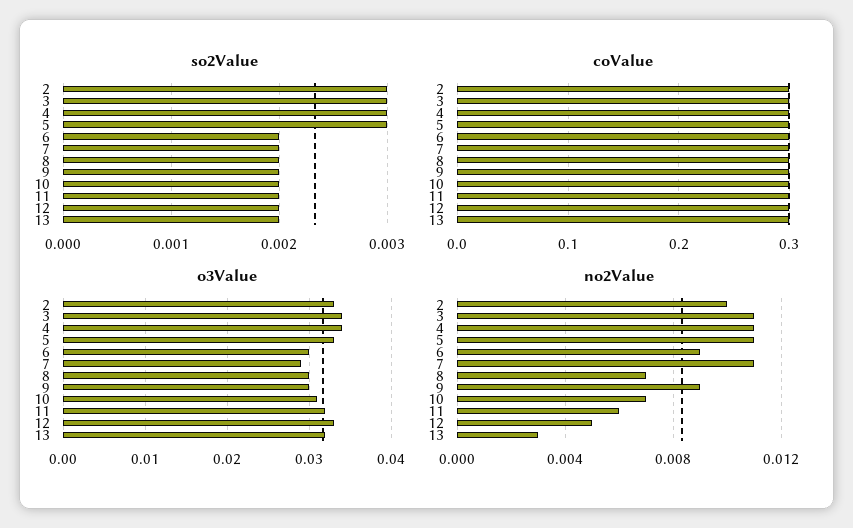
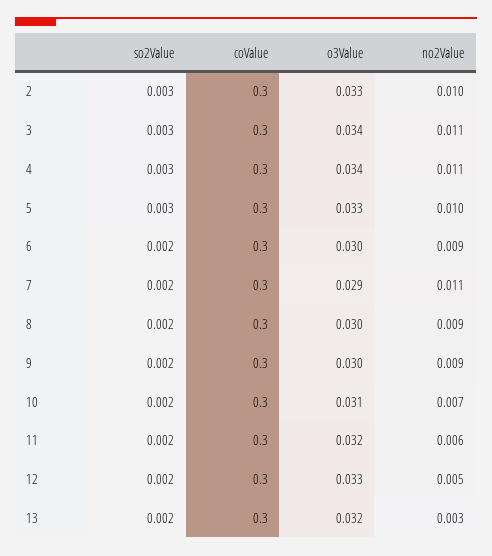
  {
    "so2Value": {
      "2": 0.003,
      "3": 0.003,
      "4": 0.003,
      "5": 0.003,
      "6": 0.002,
      "7": 0.002,
      "8": 0.002,
      "9": 0.002,
      "10": 0.002,
      "11": 0.002,
      "12": 0.002,
      "13": 0.002
    },
    "coValue": {
      "2": 0.3,
      "3": 0.3,
      "4": 0.3,
      "5": 0.3,
      "6": 0.3,
      "7": 0.3,
      "8": 0.3,
      "9": 0.3,
      "10": 0.3,
      "11": 0.3,
      "12": 0.3,
      "13": 0.3
    },
    "o3Value": {
      "2": 0.033,
      "3": 0.034,
      "4": 0.034,
      "5": 0.033,
      "6": 0.03,
      "7": 0.029,
      "8": 0.03,
      "9": 0.03,
      "10": 0.031,
      "11": 0.032,
      "12": 0.033,
      "13": 0.032
    },
    "no2Value": {
      "2": 0.01,
      "3": 0.011,
      "4": 0.011,
-     "5": 0.011,
+     "5": 0.01,
      "6": 0.009,
      "7": 0.011,
-     "8": 0.007,
+     "8": 0.009,
      "9": 0.009,
      "10": 0.007,
      "11": 0.006,
      "12": 0.005,
      "13": 0.003
    }
  }

